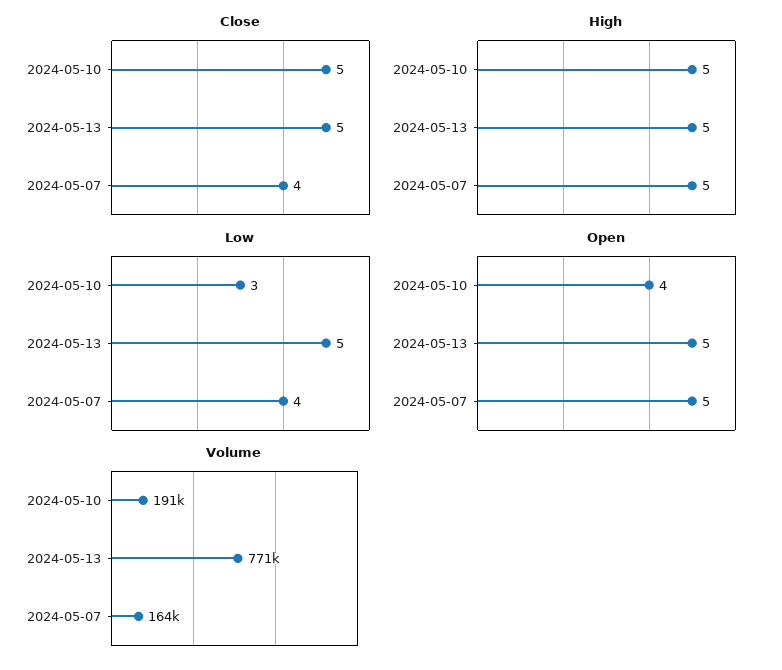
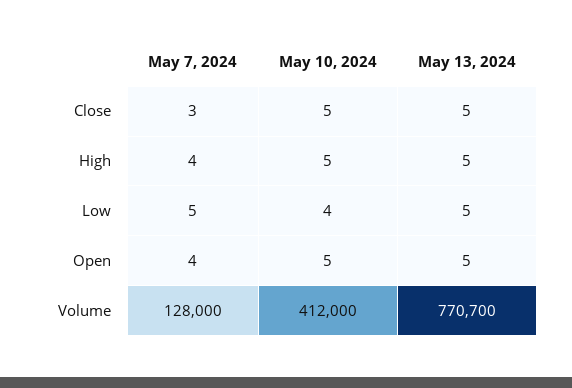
  {
    "Close": {
      "2024-05-10": 5,
      "2024-05-13": 5,
-     "2024-05-07": 4
+     "2024-05-07": 3
    },
    "High": {
      "2024-05-10": 5,
      "2024-05-13": 5,
-     "2024-05-07": 5
+     "2024-05-07": 4
    },
    "Low": {
-     "2024-05-10": 3,
+     "2024-05-10": 4,
      "2024-05-13": 5,
-     "2024-05-07": 4
+     "2024-05-07": 5
    },
    "Open": {
-     "2024-05-10": 4,
+     "2024-05-10": 5,
      "2024-05-13": 5,
-     "2024-05-07": 5
+     "2024-05-07": 4
    },
    "Volume": {
-     "2024-05-10": 191000,
+     "2024-05-10": 412000,
      "2024-05-13": 770700,
-     "2024-05-07": 164000
+     "2024-05-07": 128000
    }
  }

